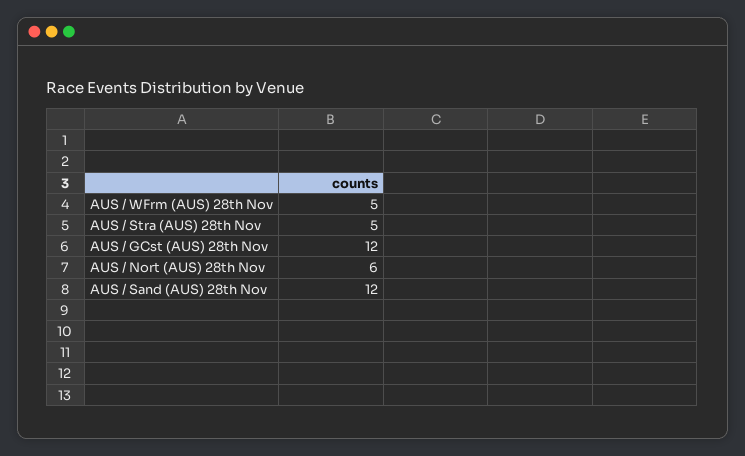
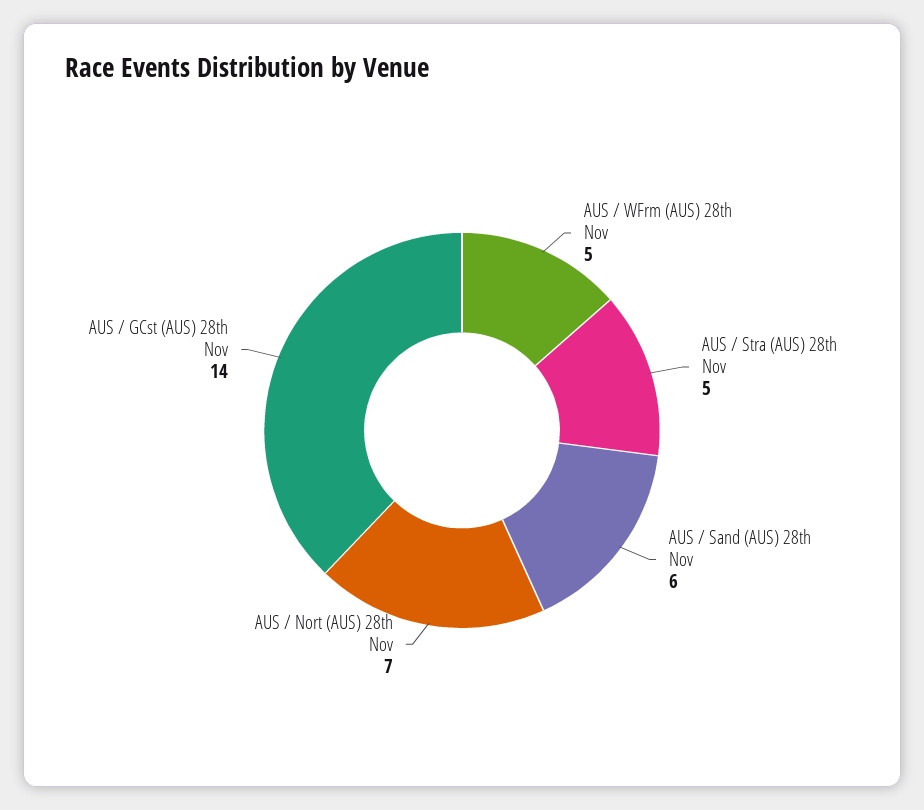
  {
    "AUS / WFrm (AUS) 28th Nov": 5,
    "AUS / Stra (AUS) 28th Nov": 5,
-   "AUS / GCst (AUS) 28th Nov": 12,
+   "AUS / GCst (AUS) 28th Nov": 14,
-   "AUS / Nort (AUS) 28th Nov": 6,
+   "AUS / Nort (AUS) 28th Nov": 7,
-   "AUS / Sand (AUS) 28th Nov": 12
+   "AUS / Sand (AUS) 28th Nov": 6
  }

